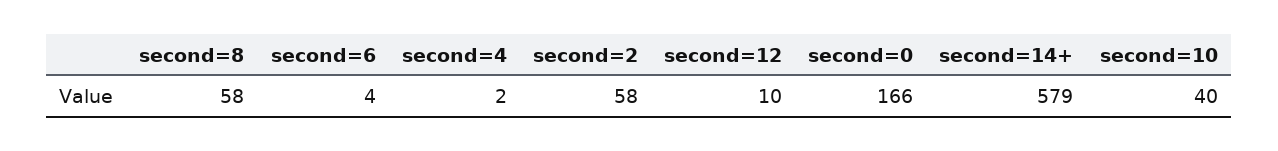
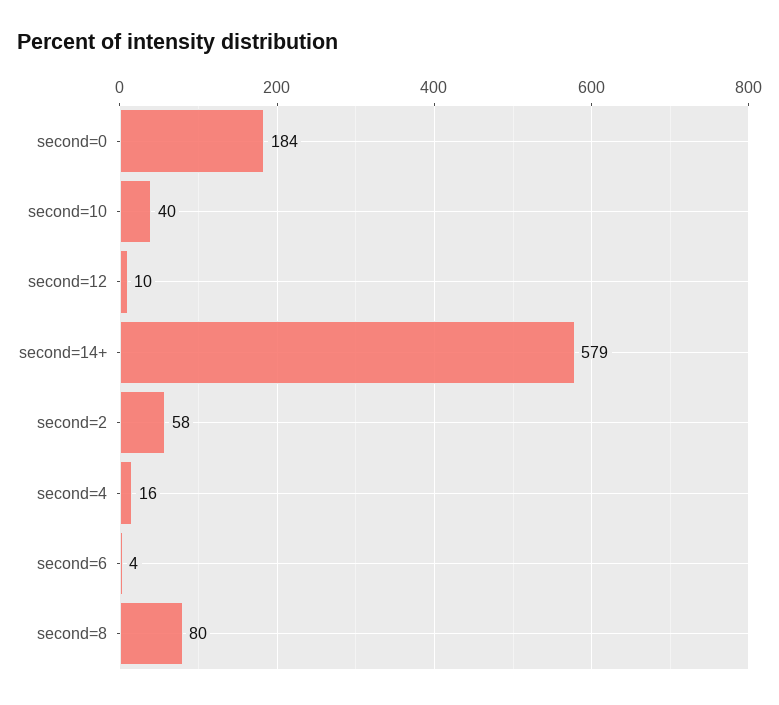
  {
-   "second=8": 58,
+   "second=8": 80,
    "second=6": 4,
-   "second=4": 2,
+   "second=4": 16,
    "second=2": 58,
    "second=12": 10,
-   "second=0": 166,
+   "second=0": 184,
    "second=14+": 579,
    "second=10": 40
  }

